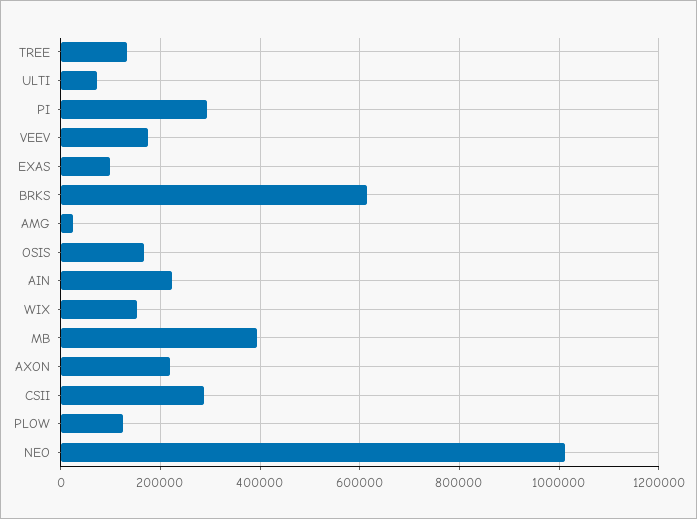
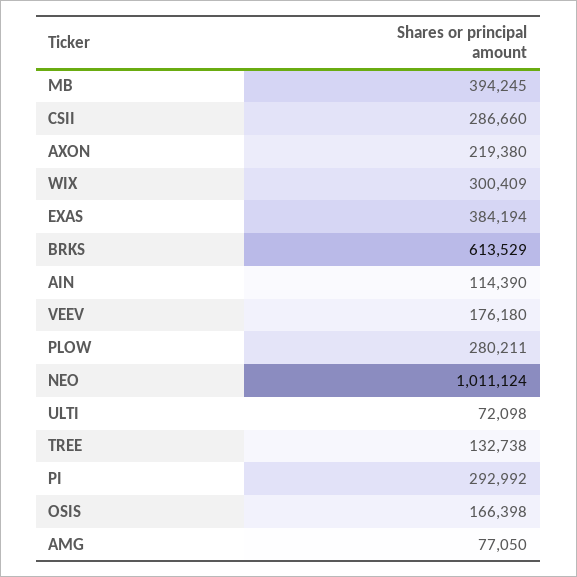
  {
    "TREE": 132738,
    "ULTI": 72098,
    "PI": 292992,
    "VEEV": 176180,
-   "EXAS": 100000,
+   "EXAS": 384194,
    "BRKS": 613529,
-   "AMG": 20000,
+   "AMG": 77050,
    "OSIS": 166398,
-   "AIN": 220000,
+   "AIN": 114390,
-   "WIX": 160000,
+   "WIX": 300409,
    "MB": 394245,
    "AXON": 219380,
    "CSII": 286660,
-   "PLOW": 120000,
+   "PLOW": 280211,
    "NEO": 1011124
  }

